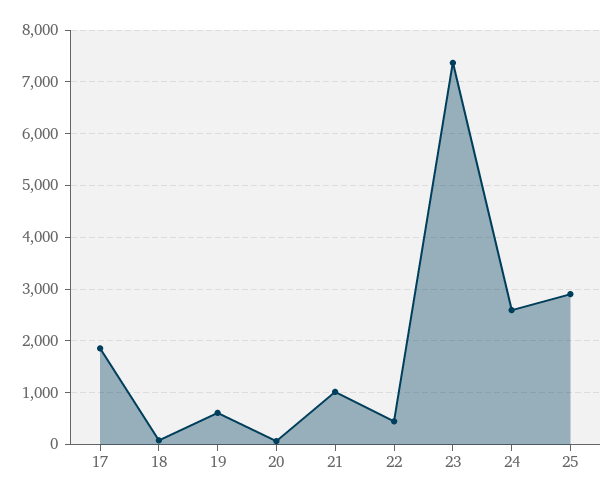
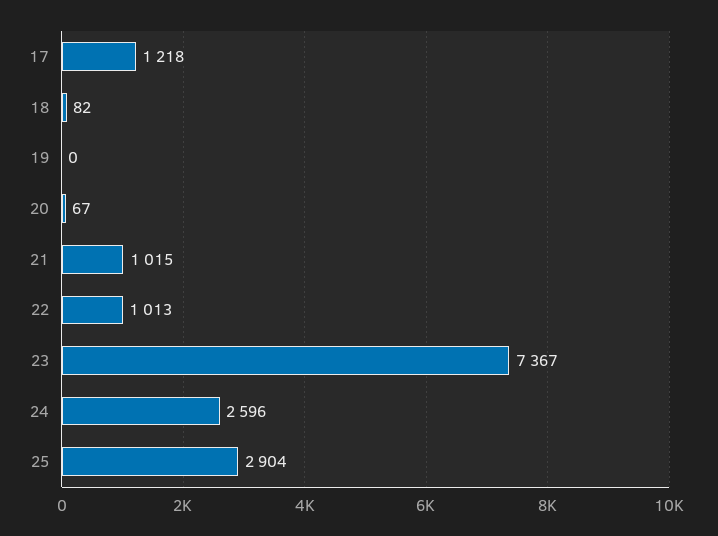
  {
-   "17": 1800,
+   "17": 1218,
    "18": 82,
-   "19": 600,
+   "19": 0,
    "20": 67,
    "21": 1015,
-   "22": 400,
+   "22": 1013,
    "23": 7367,
    "24": 2596,
    "25": 2904
  }

